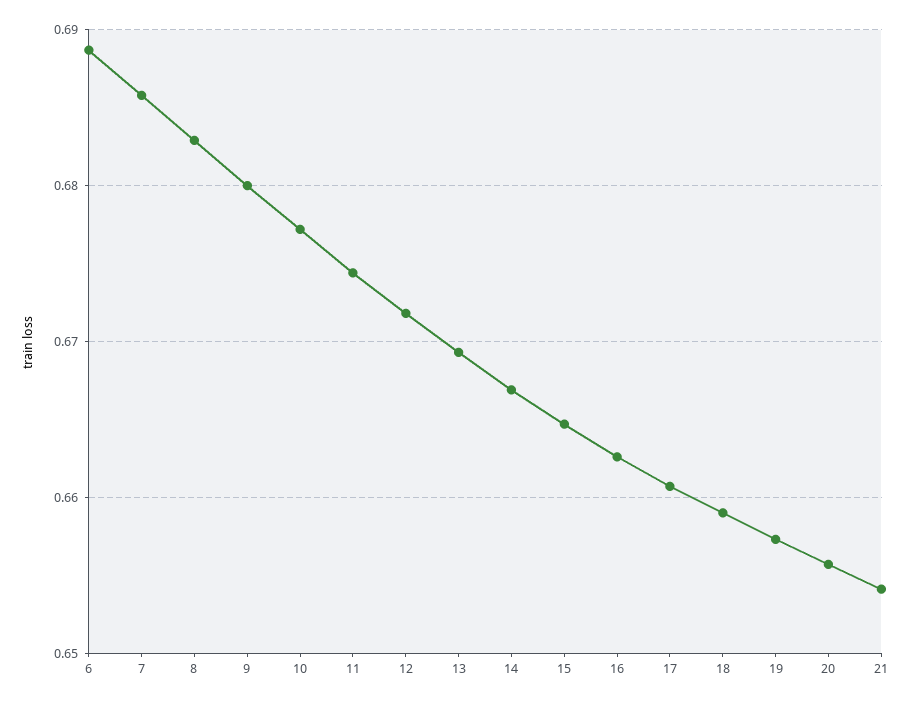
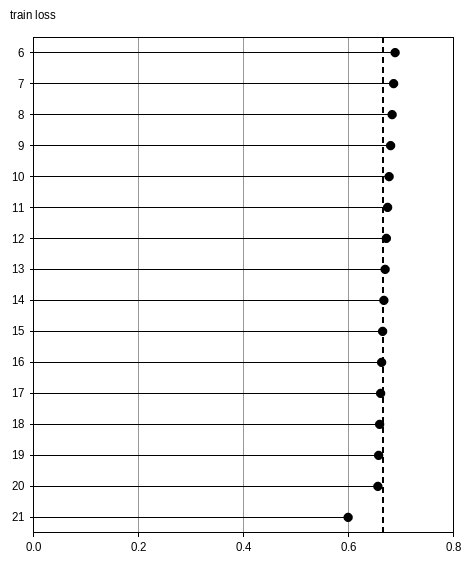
  {
    "6": 0.689,
    "7": 0.686,
    "8": 0.683,
    "9": 0.68,
    "10": 0.677,
    "11": 0.674,
    "12": 0.672,
    "13": 0.669,
    "14": 0.667,
    "15": 0.665,
    "16": 0.663,
    "17": 0.661,
    "18": 0.659,
    "19": 0.657,
    "20": 0.656,
-   "21": 0.654
+   "21": 0.6
  }

